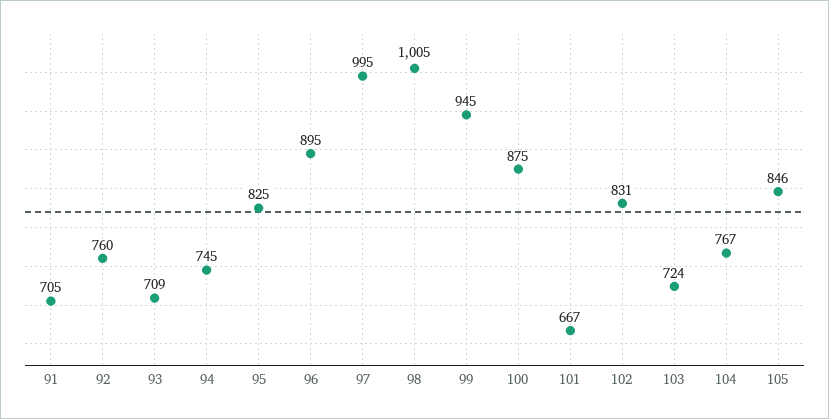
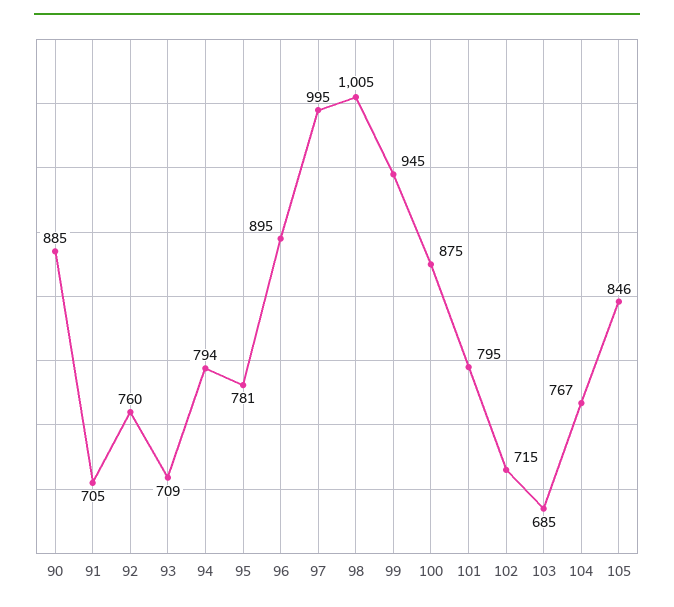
  {
    "91": 705,
    "92": 760,
    "93": 709,
-   "94": 745,
+   "94": 794,
-   "95": 825,
+   "95": 781,
    "96": 895,
    "97": 995,
    "98": 1005,
    "99": 945,
    "100": 875,
-   "101": 667,
+   "101": 795,
-   "102": 831,
+   "102": 715,
-   "103": 724,
+   "103": 685,
    "104": 767,
-   "105": 846
+   "105": 846,
+   "90": 885
  }

